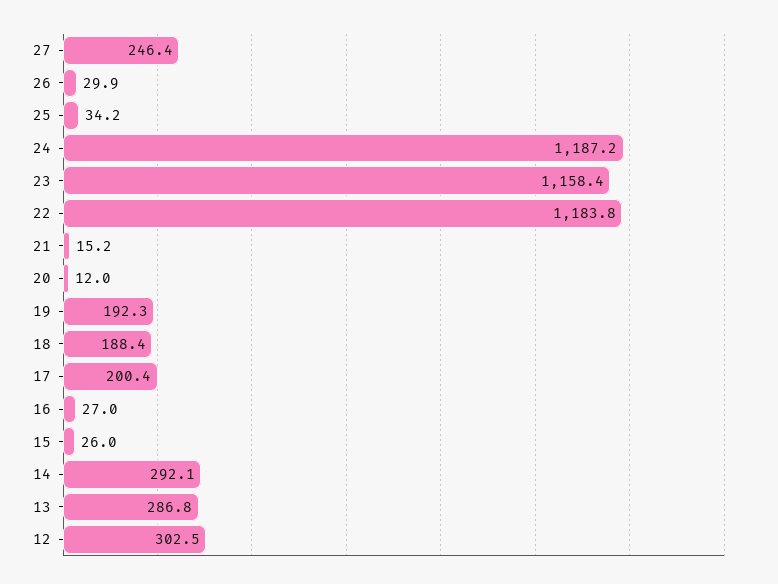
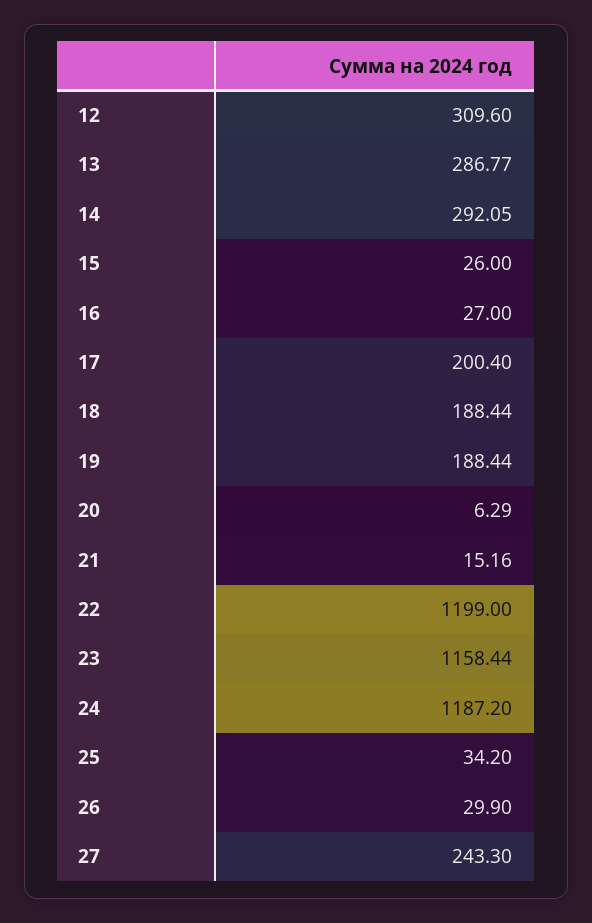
  {
-   "27": 246.4,
+   "27": 243.3,
    "26": 29.9,
    "25": 34.2,
    "24": 1187.2,
    "23": 1158.44,
-   "22": 1183.8,
+   "22": 1199,
    "21": 15.16,
-   "20": 12,
+   "20": 6.29,
-   "19": 192.3,
+   "19": 188.44,
    "18": 188.44,
    "17": 200.4,
    "16": 27,
    "15": 26,
    "14": 292.05,
    "13": 286.77,
-   "12": 302.5
+   "12": 309.6
  }

